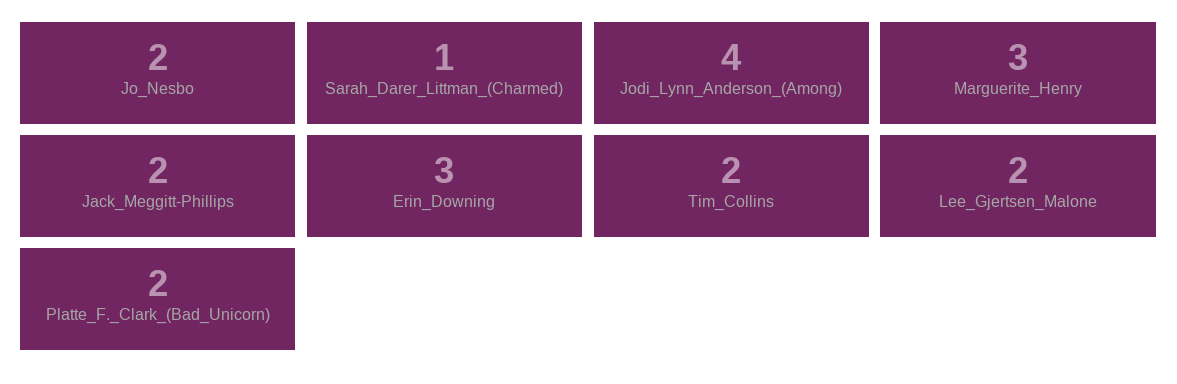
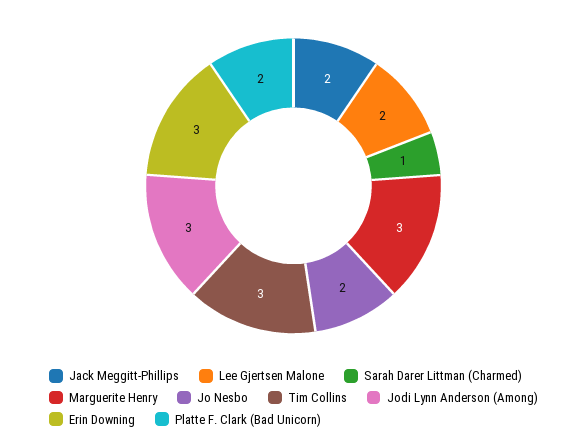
  {
    "Jo_Nesbo": 2,
    "Sarah_Darer_Littman_(Charmed)": 1,
-   "Jodi_Lynn_Anderson_(Among)": 4,
+   "Jodi_Lynn_Anderson_(Among)": 3,
    "Marguerite_Henry": 3,
    "Jack_Meggitt-Phillips": 2,
    "Erin_Downing": 3,
-   "Tim_Collins": 2,
+   "Tim_Collins": 3,
    "Lee_Gjertsen_Malone": 2,
    "Platte_F._Clark_(Bad_Unicorn)": 2
  }

